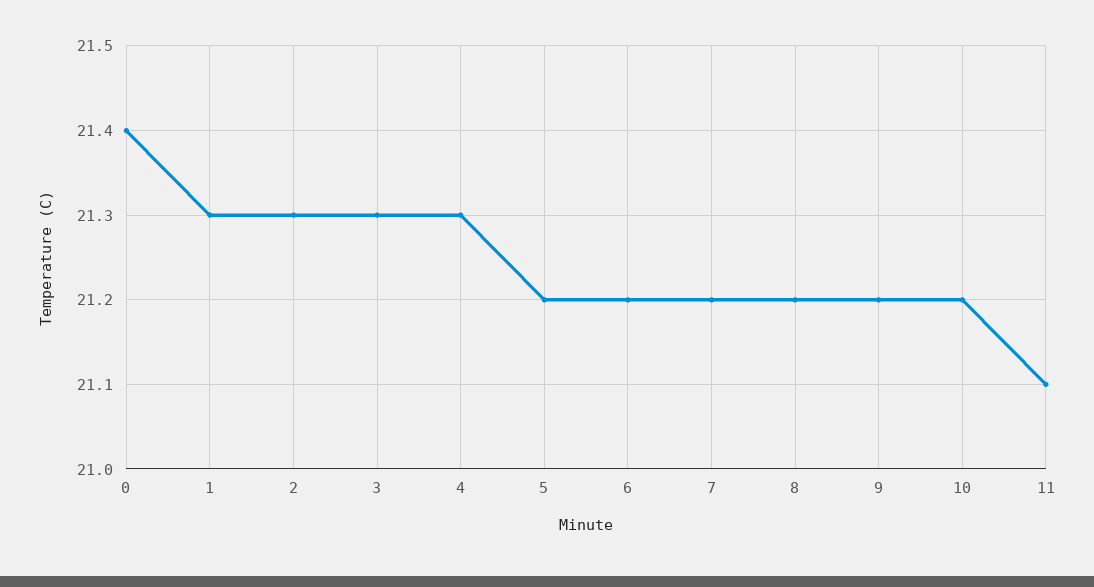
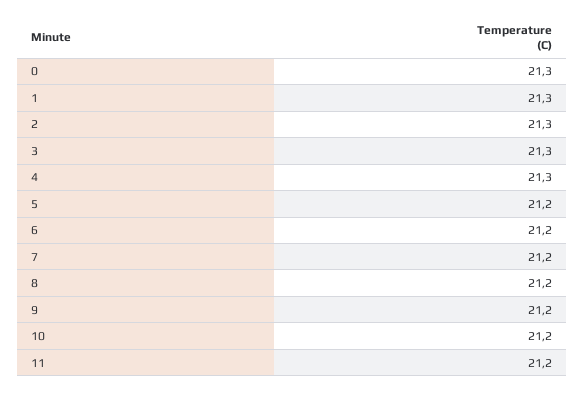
  {
-   "0": 21.4,
+   "0": 21.3,
    "1": 21.3,
    "2": 21.3,
    "3": 21.3,
    "4": 21.3,
    "5": 21.2,
    "6": 21.2,
    "7": 21.2,
    "8": 21.2,
    "9": 21.2,
    "10": 21.2,
-   "11": 21.1
+   "11": 21.2
  }

